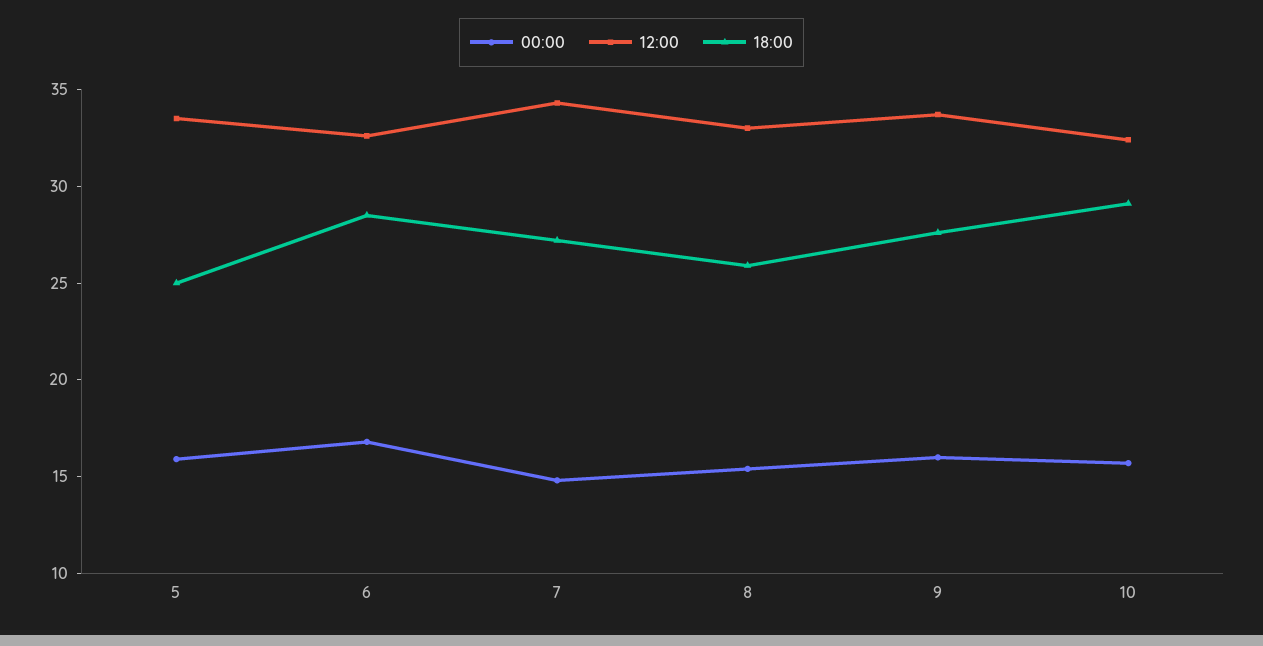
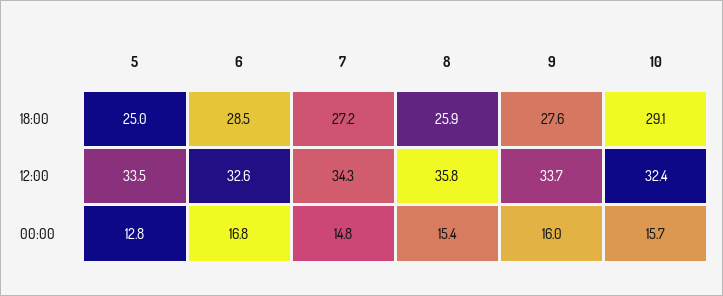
  {
    "00:00": {
-     "5": 16,
+     "5": 12.8,
      "6": 16.8,
      "7": 14.8,
      "8": 15.4,
      "9": 16,
      "10": 15.7
    },
    "12:00": {
      "5": 33.5,
      "6": 32.6,
      "7": 34.3,
-     "8": 33,
+     "8": 35.8,
      "9": 33.7,
      "10": 32.4
    },
    "18:00": {
      "5": 25,
      "6": 28.5,
      "7": 27.2,
      "8": 25.9,
      "9": 27.6,
      "10": 29.1
    }
  }

